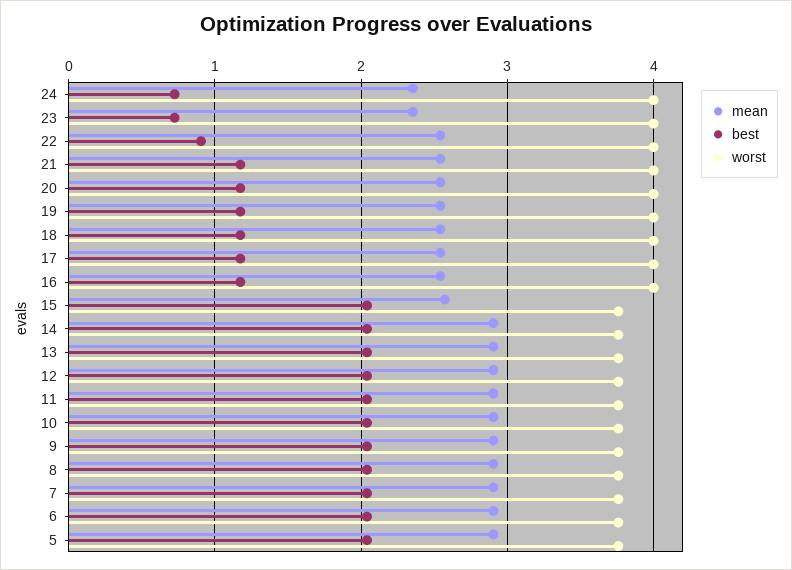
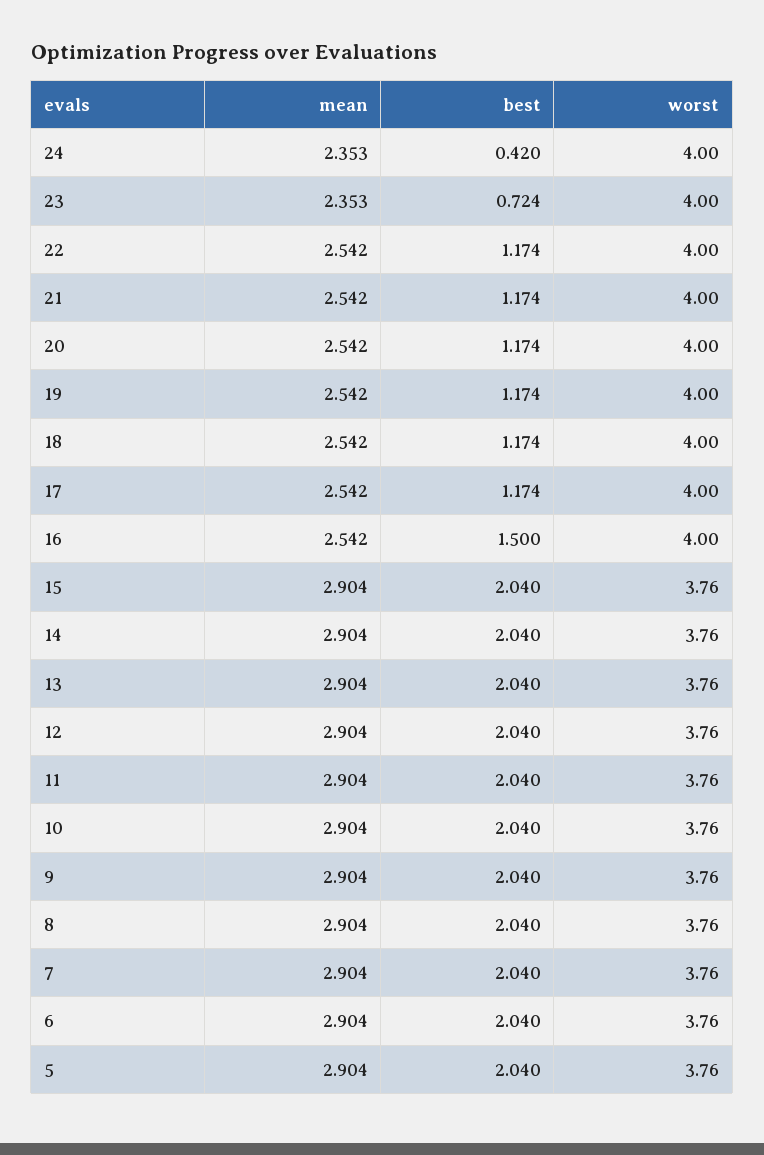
  {
    "mean": {
      "24": 2.353,
      "23": 2.353,
      "22": 2.542,
      "21": 2.542,
      "20": 2.542,
      "19": 2.542,
      "18": 2.542,
      "17": 2.542,
      "16": 2.542,
-     "15": 2.6,
+     "15": 2.904,
      "14": 2.904,
      "13": 2.904,
      "12": 2.904,
      "11": 2.904,
      "10": 2.904,
      "9": 2.904,
      "8": 2.904,
      "7": 2.904,
      "6": 2.904,
      "5": 2.904
    },
    "best": {
-     "24": 0.7,
+     "24": 0.42,
      "23": 0.724,
-     "22": 0.9,
+     "22": 1.174,
      "21": 1.174,
      "20": 1.174,
      "19": 1.174,
      "18": 1.174,
      "17": 1.174,
-     "16": 1.2,
+     "16": 1.5,
      "15": 2.04,
      "14": 2.04,
      "13": 2.04,
      "12": 2.04,
      "11": 2.04,
      "10": 2.04,
      "9": 2.04,
      "8": 2.04,
      "7": 2.04,
      "6": 2.04,
      "5": 2.04
    },
    "worst": {
      "24": 4,
      "23": 4,
      "22": 4,
      "21": 4,
      "20": 4,
      "19": 4,
      "18": 4,
      "17": 4,
      "16": 4,
      "15": 3.76,
      "14": 3.76,
      "13": 3.76,
      "12": 3.76,
      "11": 3.76,
      "10": 3.76,
      "9": 3.76,
      "8": 3.76,
      "7": 3.76,
      "6": 3.76,
      "5": 3.76
    }
  }

